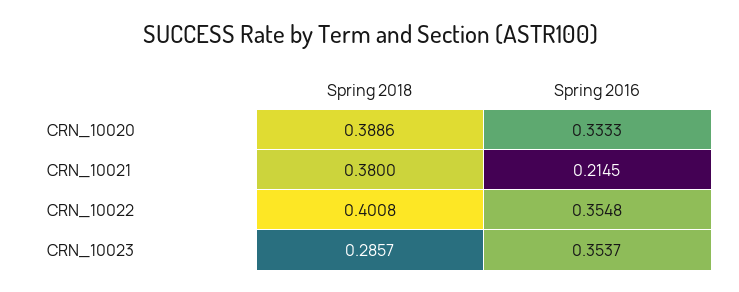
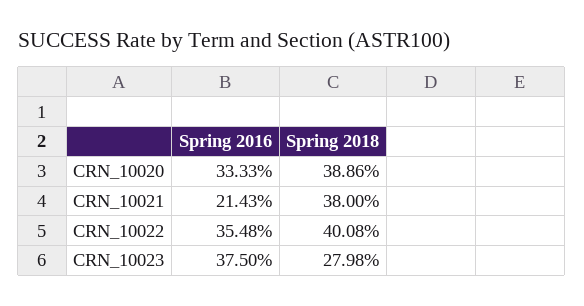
  {
    "Spring 2018": {
      "CRN_10020": 0.3886,
      "CRN_10021": 0.38,
      "CRN_10022": 0.4008,
-     "CRN_10023": 0.2857
+     "CRN_10023": 0.2798
    },
    "Spring 2016": {
      "CRN_10020": 0.3333,
-     "CRN_10021": 0.2145,
+     "CRN_10021": 0.2143,
      "CRN_10022": 0.3548,
-     "CRN_10023": 0.3537
+     "CRN_10023": 0.375
    }
  }

